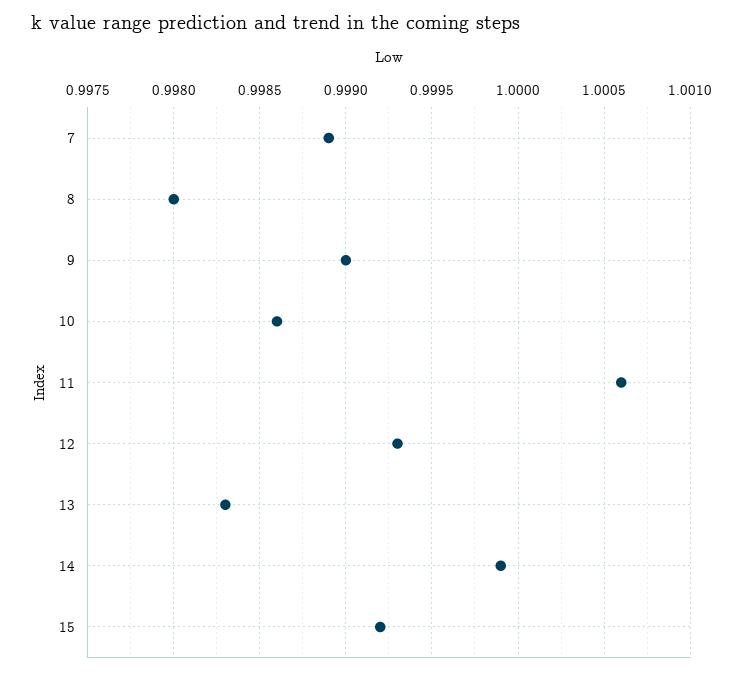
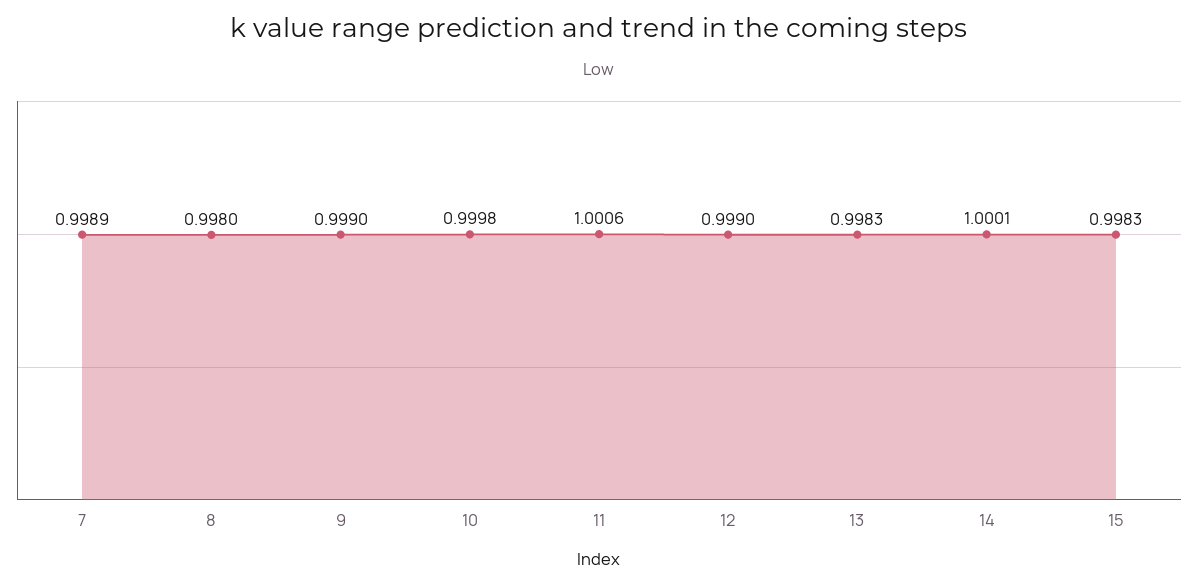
  {
    "7": 0.9989,
    "8": 0.998,
    "9": 0.999,
-   "10": 0.9986,
+   "10": 0.9998,
    "11": 1.0006,
-   "12": 0.9993,
+   "12": 0.999,
    "13": 0.9983,
-   "14": 0.9999,
+   "14": 1.0001,
-   "15": 0.9992
+   "15": 0.9983
  }

